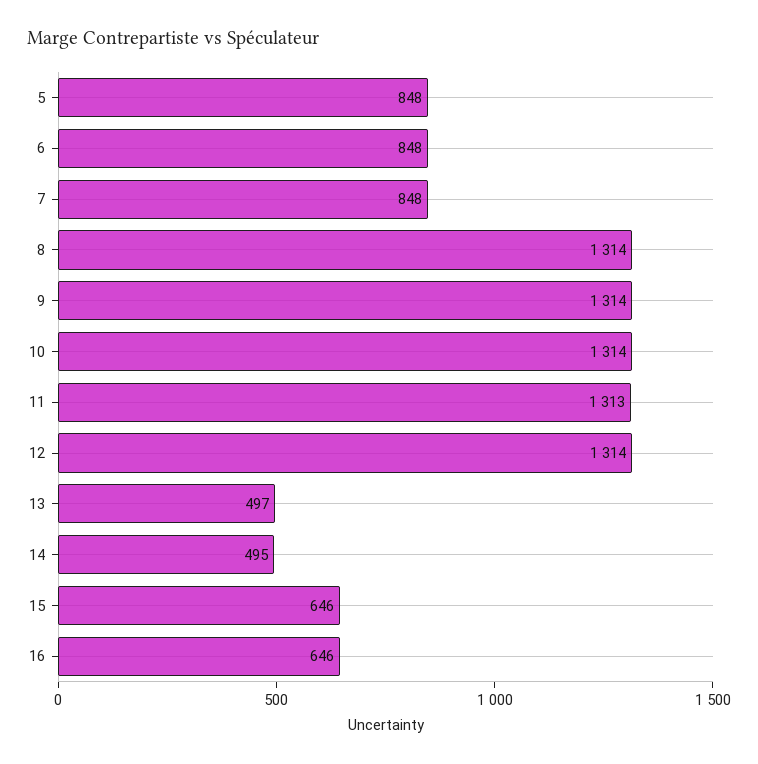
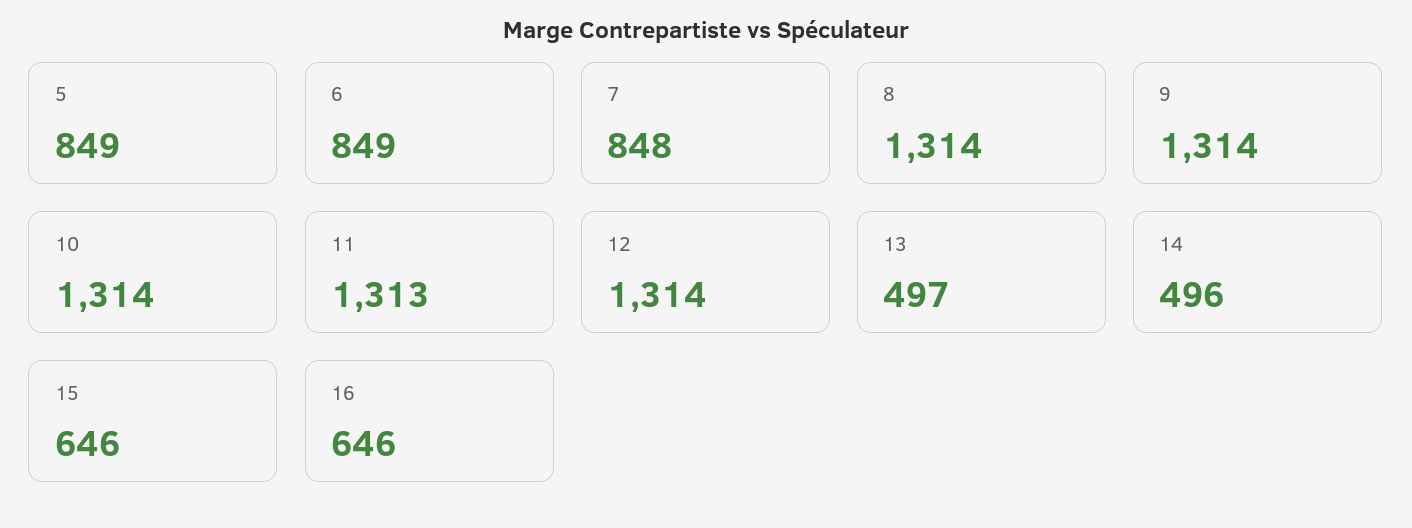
  {
-   "5": 848,
+   "5": 849,
-   "6": 848,
+   "6": 849,
    "7": 848,
    "8": 1314,
    "9": 1314,
    "10": 1314,
    "11": 1313,
    "12": 1314,
    "13": 497,
-   "14": 495,
+   "14": 496,
    "15": 646,
    "16": 646
  }

